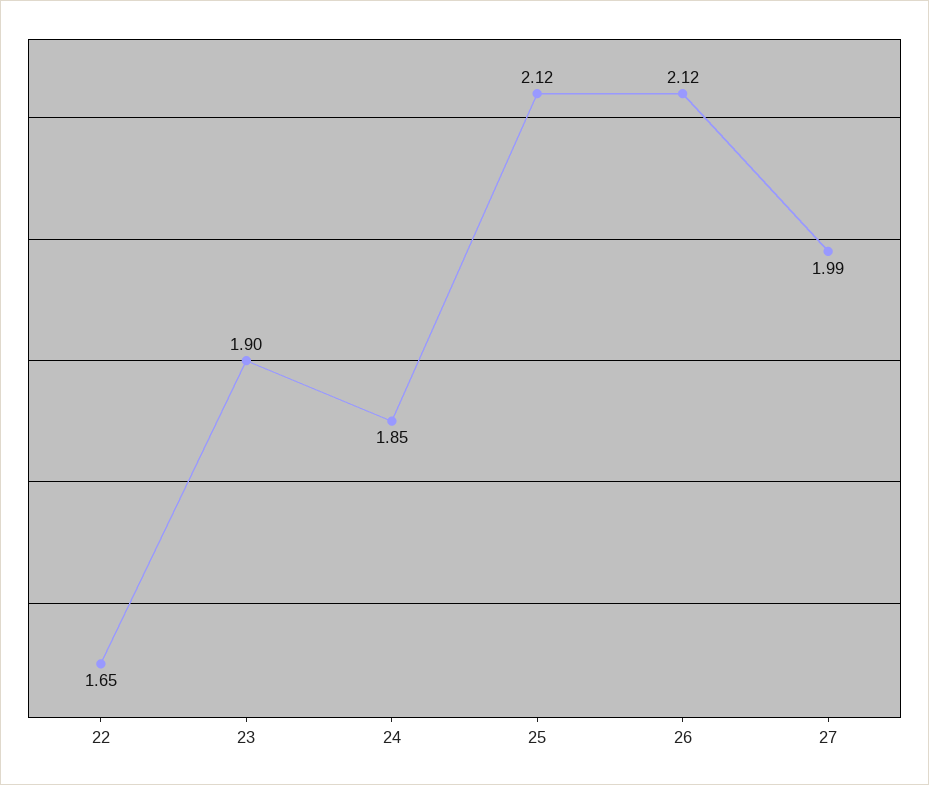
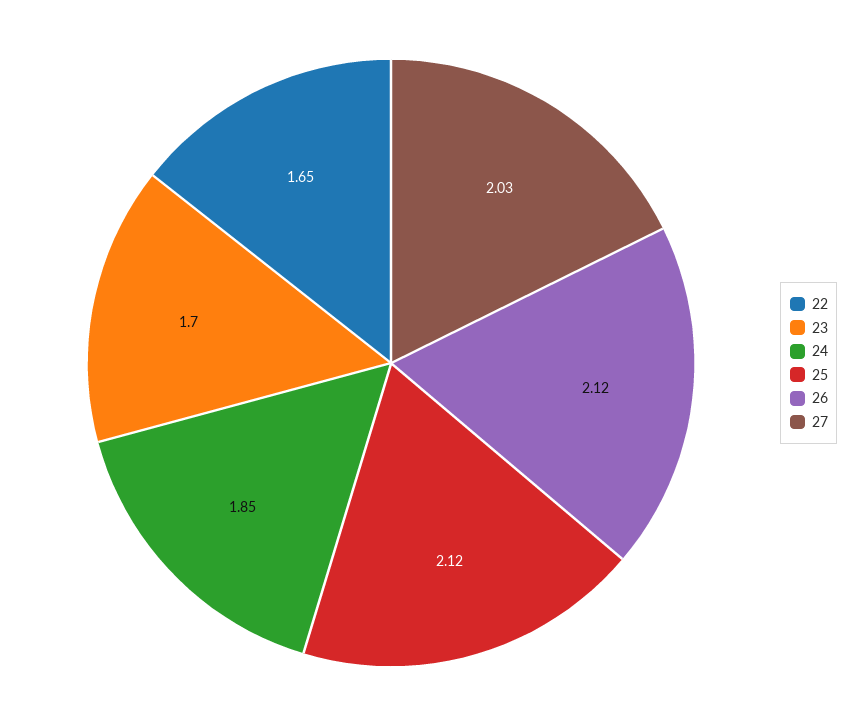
  {
    "22": 1.65,
-   "23": 1.9,
+   "23": 1.7,
    "24": 1.85,
    "25": 2.12,
    "26": 2.12,
-   "27": 1.99
+   "27": 2.03
  }

